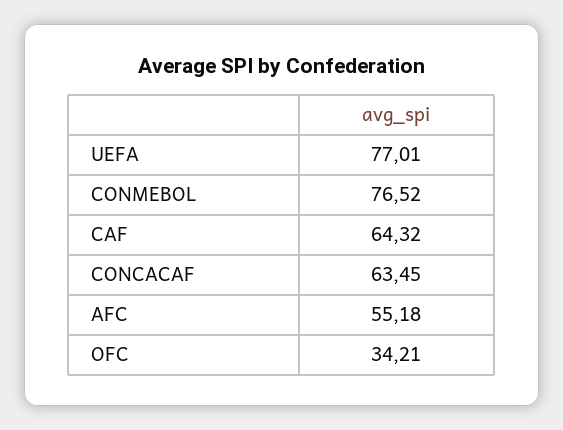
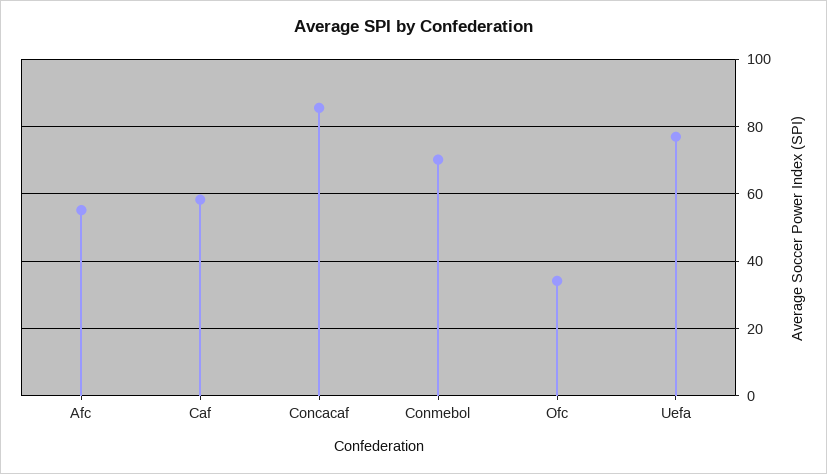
  {
    "UEFA": 77.01,
-   "CONMEBOL": 76.52,
+   "CONMEBOL": 70,
-   "CAF": 64.32,
+   "CAF": 58,
-   "CONCACAF": 63.45,
+   "CONCACAF": 86,
    "AFC": 55.18,
    "OFC": 34.21
  }

